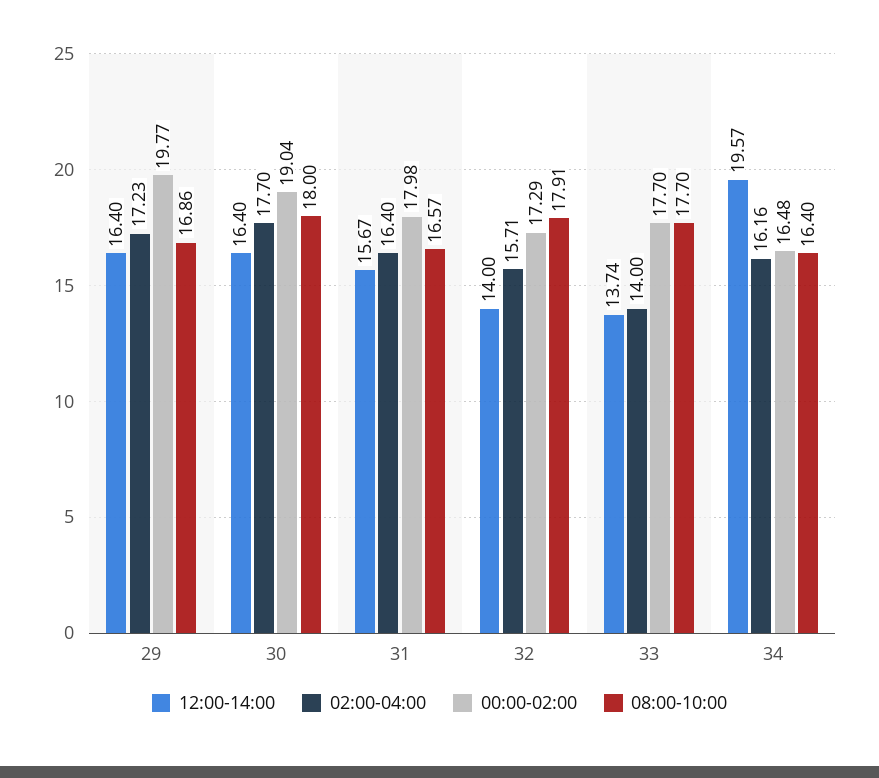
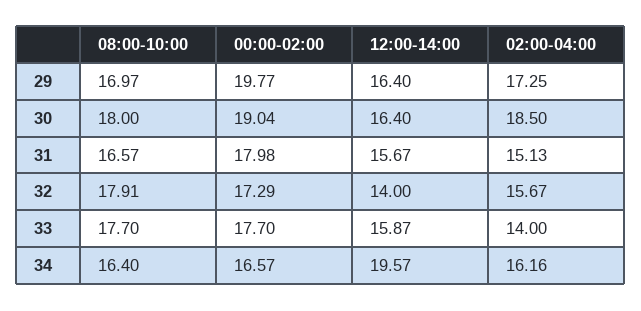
  {
    "12:00-14:00": {
      "29": 16.4,
      "30": 16.4,
      "31": 15.67,
      "32": 14,
-     "33": 13.74,
+     "33": 15.87,
      "34": 19.57
    },
    "02:00-04:00": {
-     "29": 17.23,
+     "29": 17.25,
-     "30": 17.7,
+     "30": 18.5,
-     "31": 16.4,
+     "31": 15.13,
-     "32": 15.71,
+     "32": 15.67,
      "33": 14,
      "34": 16.16
    },
    "00:00-02:00": {
      "29": 19.77,
      "30": 19.04,
      "31": 17.98,
      "32": 17.29,
      "33": 17.7,
-     "34": 16.48
+     "34": 16.57
    },
    "08:00-10:00": {
-     "29": 16.86,
+     "29": 16.97,
      "30": 18,
      "31": 16.57,
      "32": 17.91,
      "33": 17.7,
      "34": 16.4
    }
  }

